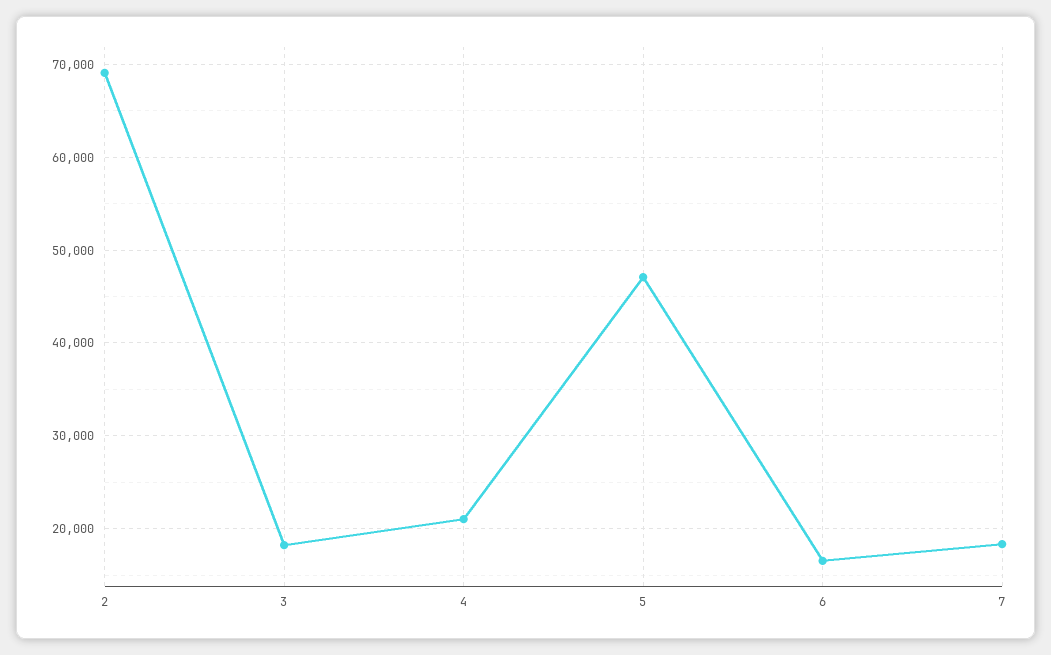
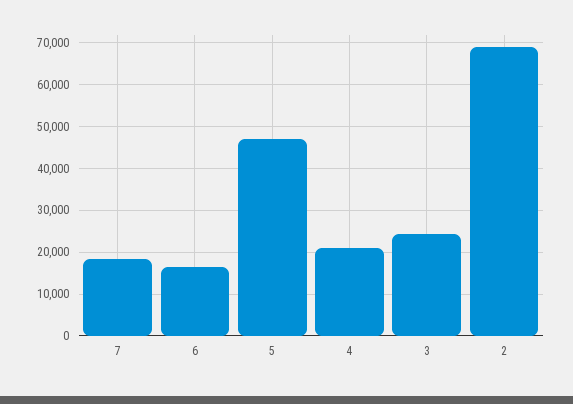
  {
    "2": 69000,
-   "3": 18000,
+   "3": 24000,
    "4": 21000,
    "5": 47000,
    "6": 17000,
    "7": 18000
  }

